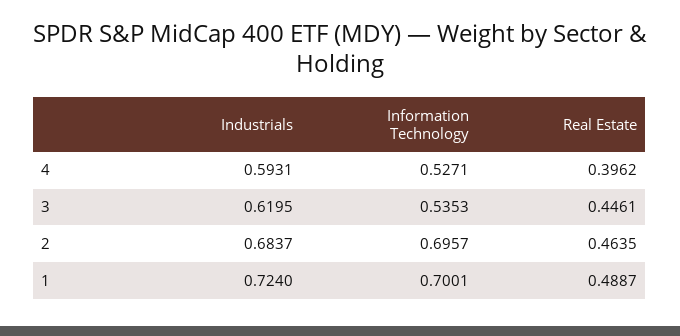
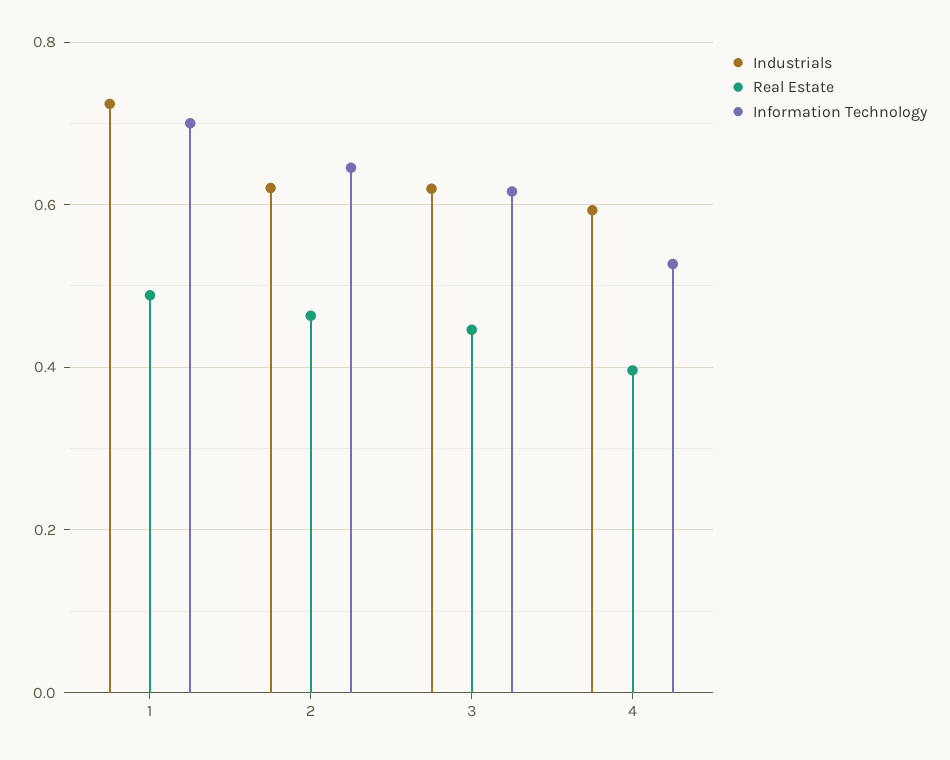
  {
    "Industrials": {
      "4": 0.5931,
      "3": 0.6195,
-     "2": 0.6837,
+     "2": 0.62,
      "1": 0.724
    },
    "Information Technology": {
      "4": 0.5271,
-     "3": 0.5353,
+     "3": 0.62,
-     "2": 0.6957,
+     "2": 0.64,
      "1": 0.7001
    },
    "Real Estate": {
      "4": 0.3962,
      "3": 0.4461,
      "2": 0.4635,
      "1": 0.4887
    }
  }

